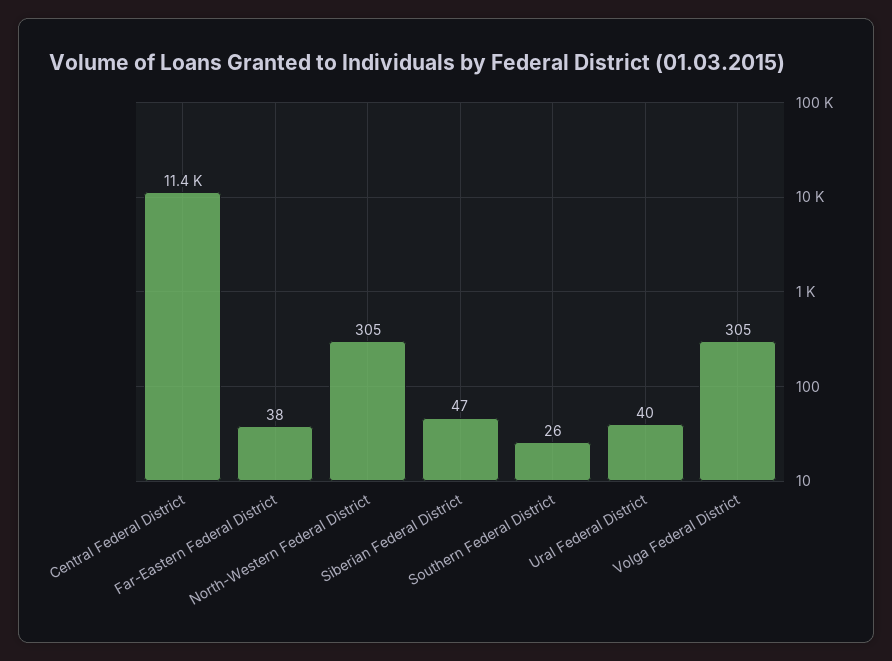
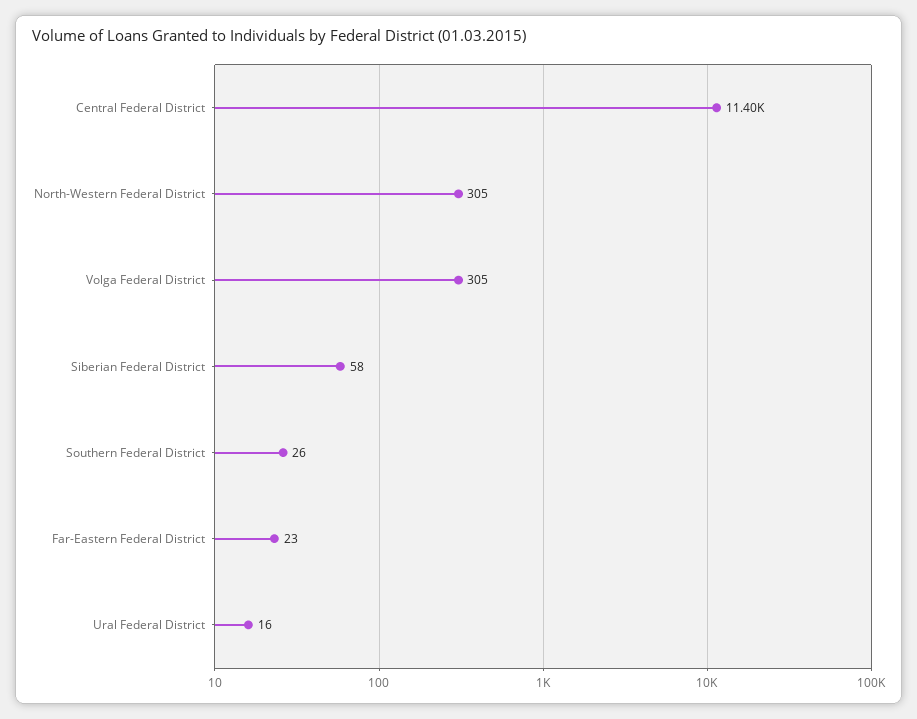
  {
    "Central Federal District": 11400,
-   "Far-Eastern Federal District": 38,
+   "Far-Eastern Federal District": 23,
    "North-Western Federal District": 305,
-   "Siberian Federal District": 47,
+   "Siberian Federal District": 58,
    "Southern Federal District": 26,
-   "Ural Federal District": 40,
+   "Ural Federal District": 16,
    "Volga Federal District": 305
  }

